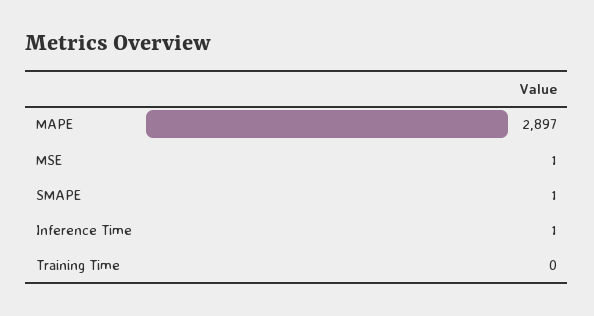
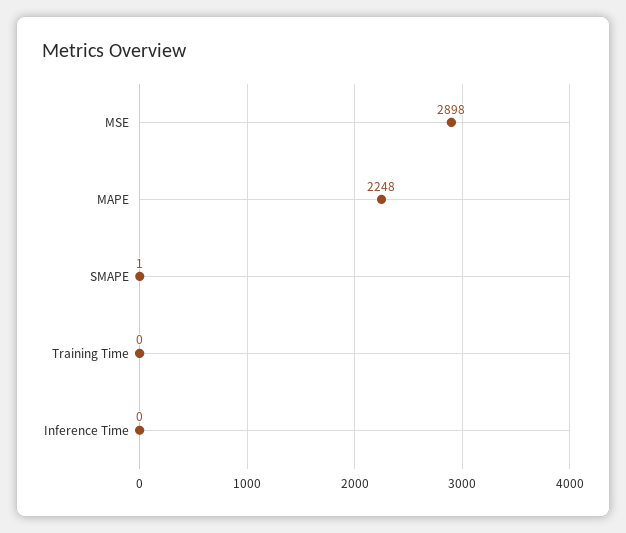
  {
-   "MAPE": 2897,
+   "MAPE": 2248,
-   "MSE": 1,
+   "MSE": 2898,
    "SMAPE": 1,
-   "Inference Time": 1,
+   "Inference Time": 0,
    "Training Time": 0
  }

